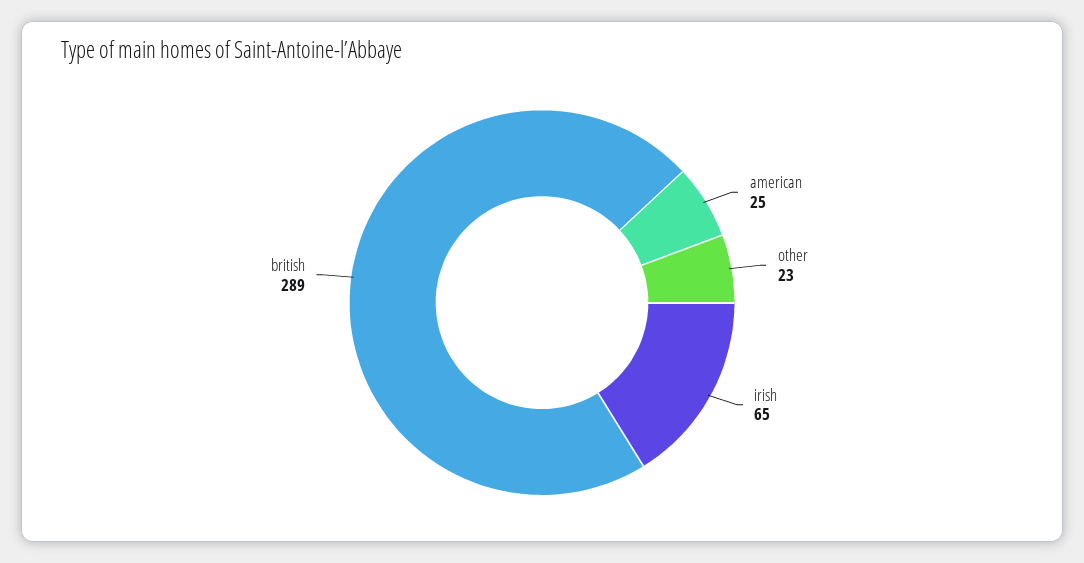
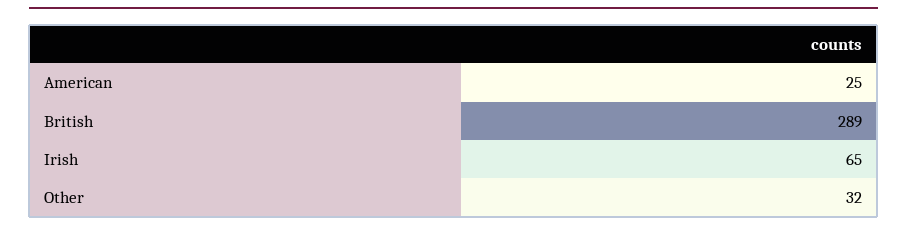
  {
    "american": 25,
-   "other": 23,
+   "other": 32,
    "irish": 65,
    "british": 289
  }

